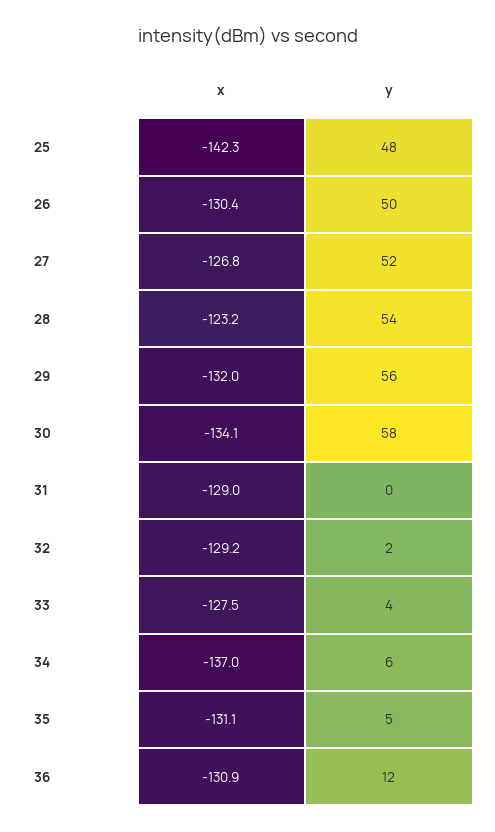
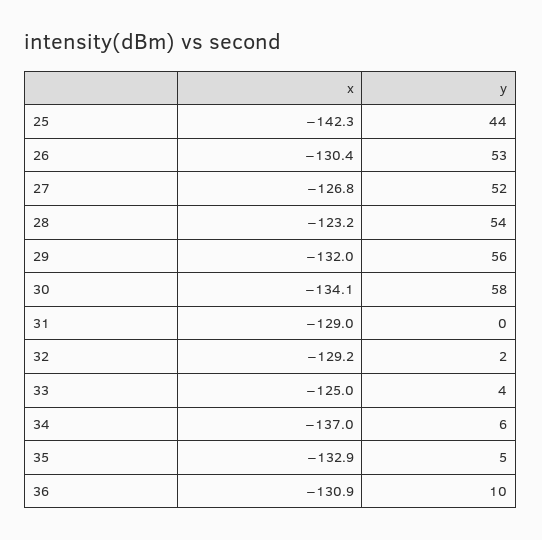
  {
    "x": {
      "25": -142.3,
      "26": -130.4,
      "27": -126.8,
      "28": -123.2,
      "29": -132,
      "30": -134.1,
      "31": -129,
      "32": -129.2,
-     "33": -127.5,
+     "33": -125,
      "34": -137,
-     "35": -131.1,
+     "35": -132.9,
      "36": -130.9
    },
    "y": {
-     "25": 48,
+     "25": 44,
-     "26": 50,
+     "26": 53,
      "27": 52,
      "28": 54,
      "29": 56,
      "30": 58,
      "31": 0,
      "32": 2,
      "33": 4,
      "34": 6,
      "35": 5,
-     "36": 12
+     "36": 10
    }
  }

